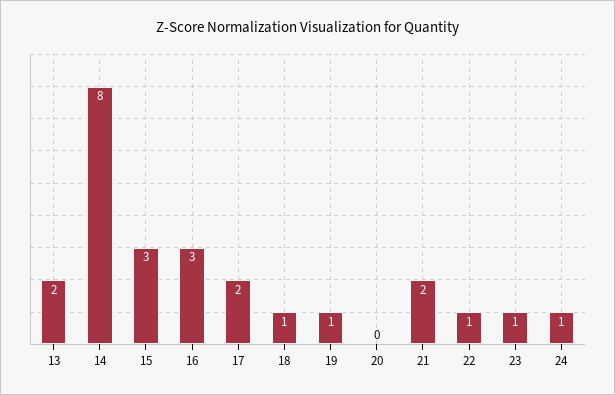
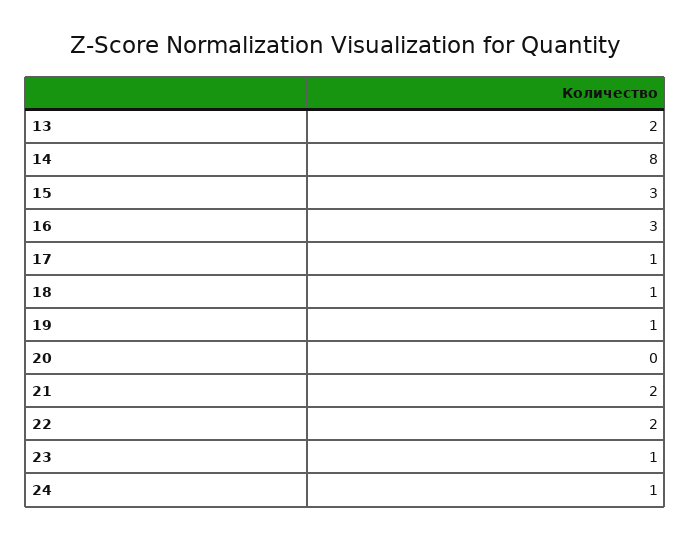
  {
    "13": 2,
    "14": 8,
    "15": 3,
    "16": 3,
-   "17": 2,
+   "17": 1,
    "18": 1,
    "19": 1,
    "20": 0,
    "21": 2,
-   "22": 1,
+   "22": 2,
    "23": 1,
    "24": 1
  }

